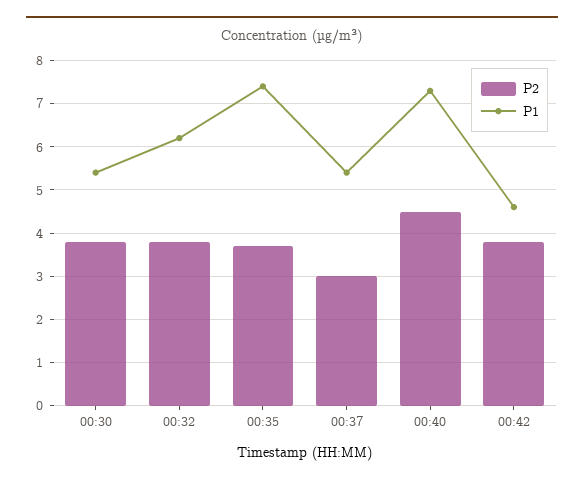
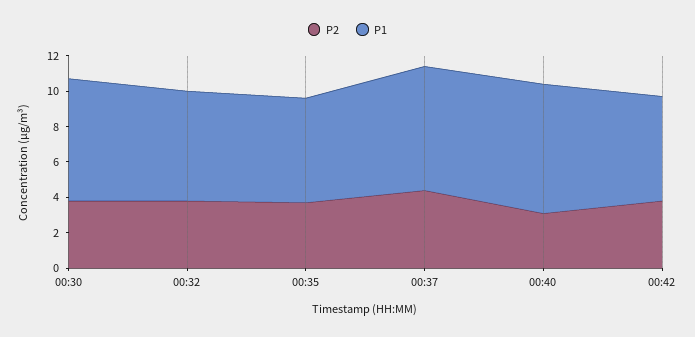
  {
    "P2": {
      "00:30": 4,
      "00:32": 4,
      "00:35": 3.5,
-     "00:37": 3,
+     "00:37": 4.5,
-     "00:40": 4.5,
+     "00:40": 3,
      "00:42": 4
    },
    "P1": {
-     "00:30": 5.5,
+     "00:30": 7,
      "00:32": 6,
-     "00:35": 7.5,
+     "00:35": 6,
-     "00:37": 5.5,
+     "00:37": 7,
      "00:40": 7.5,
-     "00:42": 4.5
+     "00:42": 6
    }
  }

